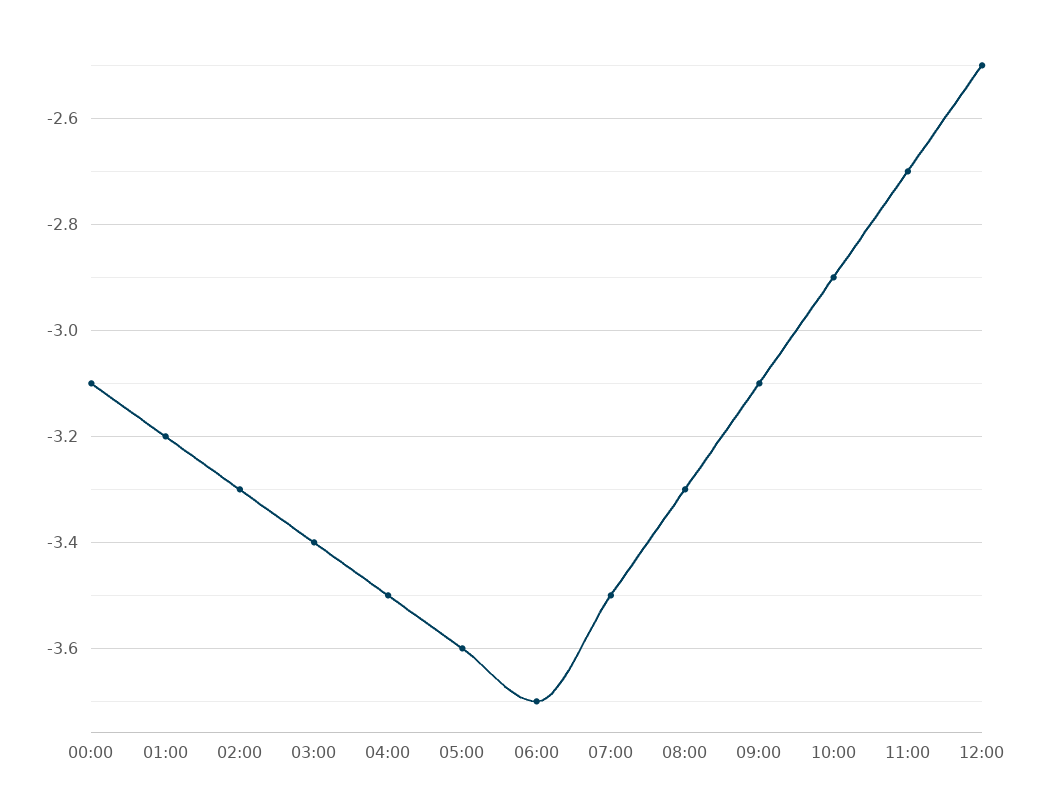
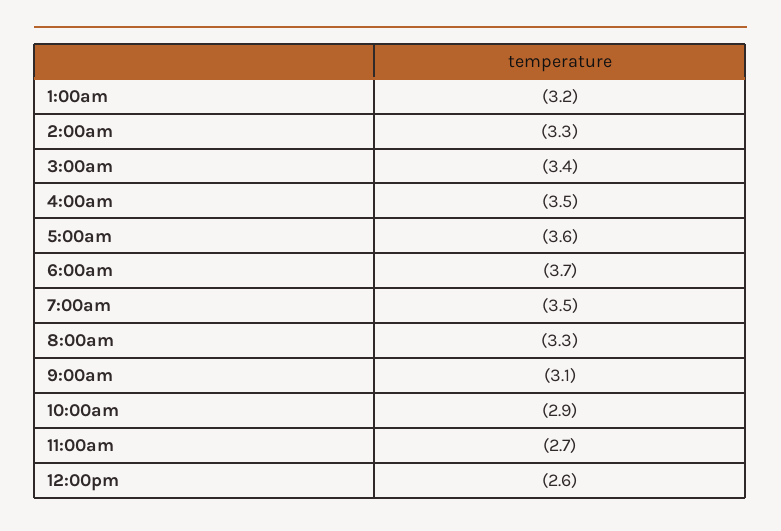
  {
-   "00:00": -3.1,
    "01:00": -3.2,
    "02:00": -3.3,
    "03:00": -3.4,
    "04:00": -3.5,
    "05:00": -3.6,
    "06:00": -3.7,
    "07:00": -3.5,
    "08:00": -3.3,
    "09:00": -3.1,
    "10:00": -2.9,
    "11:00": -2.7,
-   "12:00": -2.5
+   "12:00": -2.6
  }

